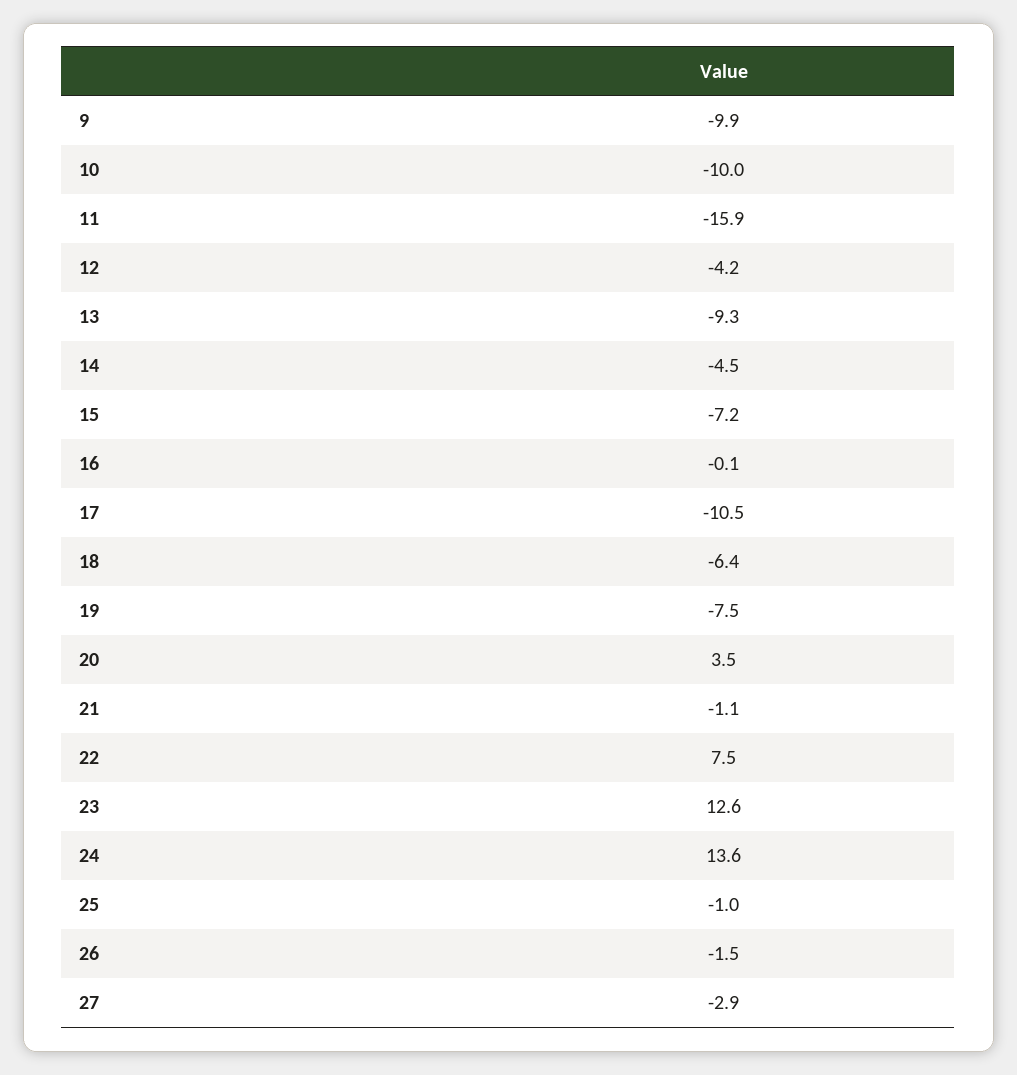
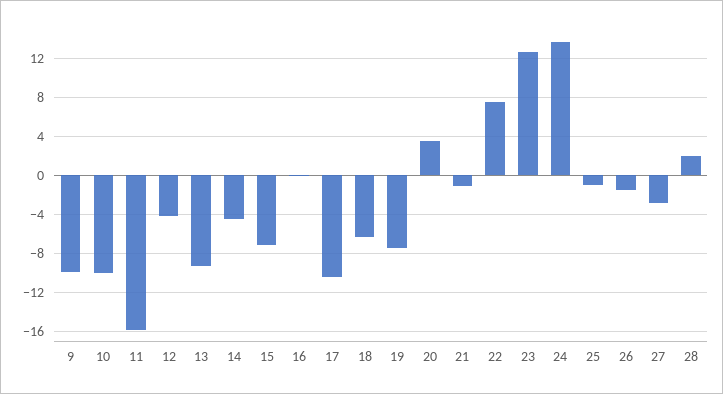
  {
    "9": -9.9,
    "10": -10,
    "11": -15.9,
    "12": -4.2,
    "13": -9.3,
    "14": -4.5,
    "15": -7.2,
    "16": -0.1,
    "17": -10.5,
    "18": -6.4,
    "19": -7.5,
    "20": 3.5,
    "21": -1.1,
    "22": 7.5,
    "23": 12.6,
    "24": 13.6,
    "25": -1,
    "26": -1.5,
-   "27": -2.9
+   "27": -2.9,
+   "28": 2
  }

